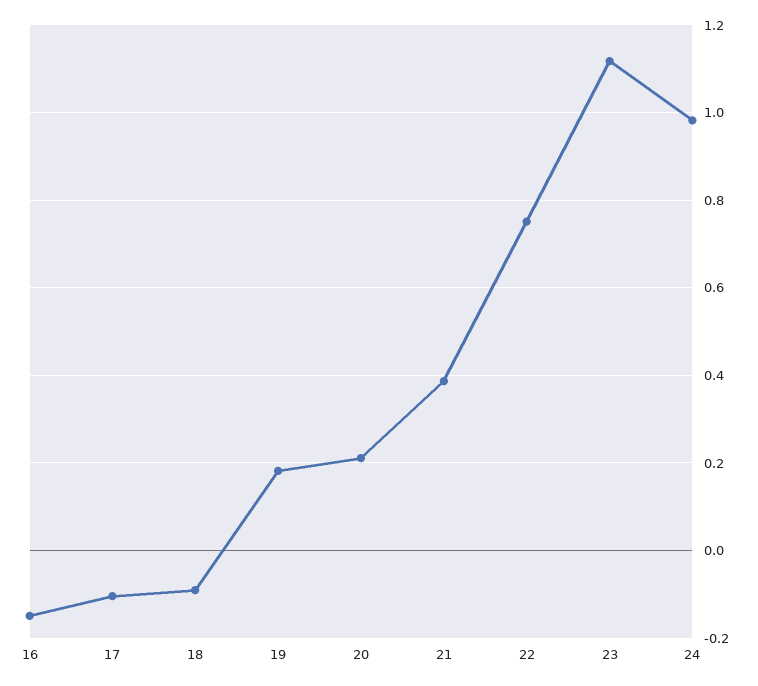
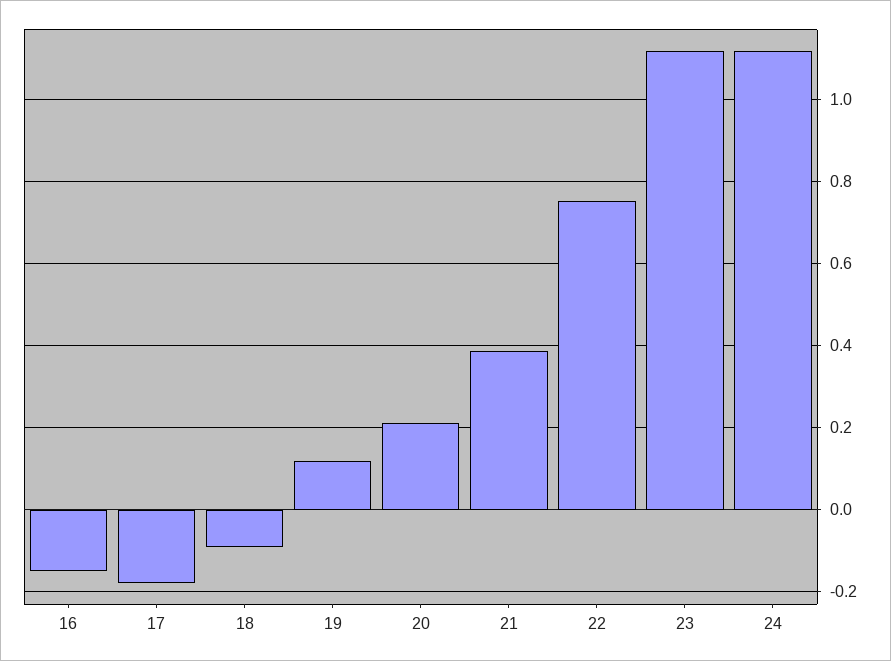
  {
    "16": -0.14,
-   "17": -0.1,
+   "17": -0.18,
    "18": -0.1,
-   "19": 0.18,
+   "19": 0.12,
    "20": 0.22,
    "21": 0.38,
    "22": 0.76,
    "23": 1.12,
-   "24": 0.98
+   "24": 1.12
  }

